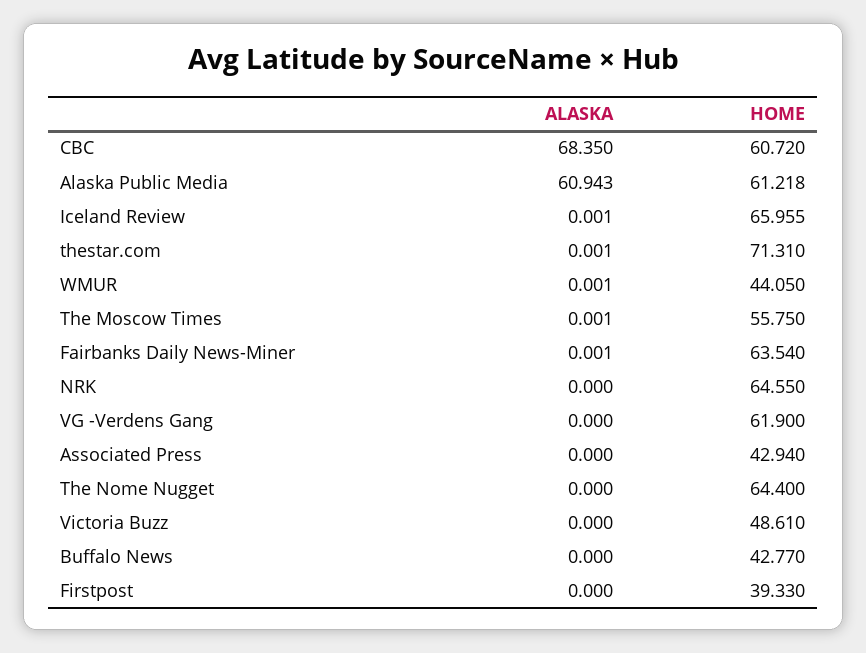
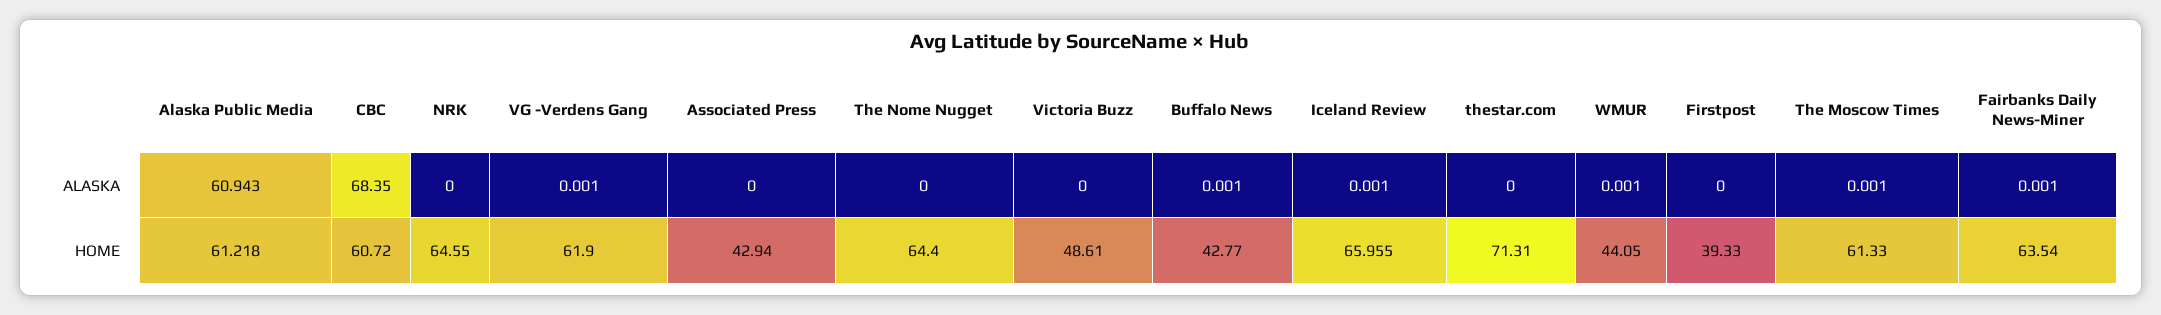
  {
    "ALASKA": {
      "CBC": 68.35,
      "Alaska Public Media": 60.943,
      "Iceland Review": 0.001,
-     "thestar.com": 0.001,
+     "thestar.com": 0,
      "WMUR": 0.001,
      "The Moscow Times": 0.001,
      "Fairbanks Daily News-Miner": 0.001,
      "NRK": 0,
-     "VG -Verdens Gang": 0,
+     "VG -Verdens Gang": 0.001,
      "Associated Press": 0,
      "The Nome Nugget": 0,
      "Victoria Buzz": 0,
-     "Buffalo News": 0,
+     "Buffalo News": 0.001,
      "Firstpost": 0
    },
    "HOME": {
      "CBC": 60.72,
      "Alaska Public Media": 61.218,
      "Iceland Review": 65.955,
      "thestar.com": 71.31,
      "WMUR": 44.05,
-     "The Moscow Times": 55.75,
+     "The Moscow Times": 61.33,
      "Fairbanks Daily News-Miner": 63.54,
      "NRK": 64.55,
      "VG -Verdens Gang": 61.9,
      "Associated Press": 42.94,
      "The Nome Nugget": 64.4,
      "Victoria Buzz": 48.61,
      "Buffalo News": 42.77,
      "Firstpost": 39.33
    }
  }

